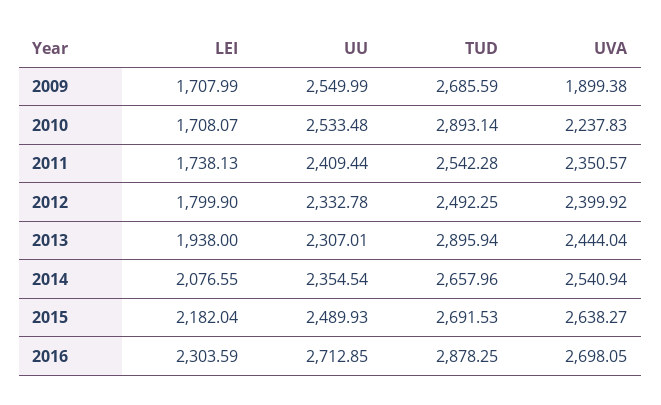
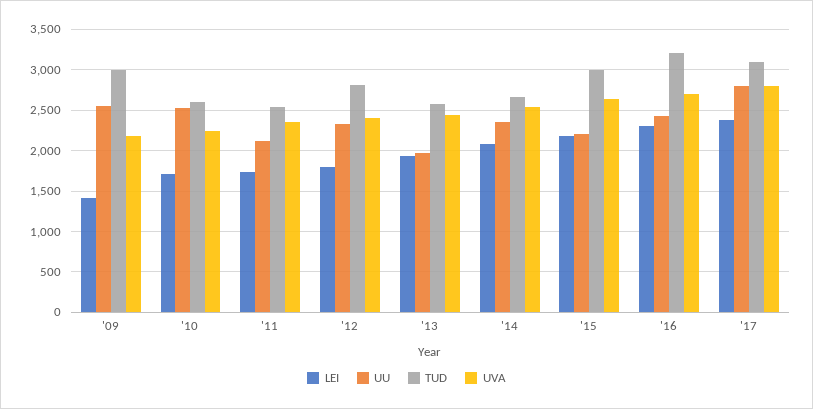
  {
    "LEI": {
-     "2009": 1707.99,
+     "2009": 1400,
      "2010": 1708.07,
      "2011": 1738.13,
      "2012": 1799.9,
      "2013": 1938,
      "2014": 2076.55,
      "2015": 2182.04,
-     "2016": 2303.59
+     "2016": 2303.59,
+     "'17": 2400
    },
    "UU": {
      "2009": 2549.99,
      "2010": 2533.48,
-     "2011": 2409.44,
+     "2011": 2100,
      "2012": 2332.78,
-     "2013": 2307.01,
+     "2013": 2000,
      "2014": 2354.54,
-     "2015": 2489.93,
+     "2015": 2200,
-     "2016": 2712.85
+     "2016": 2400,
+     "'17": 2800
    },
    "TUD": {
-     "2009": 2685.59,
+     "2009": 3000,
-     "2010": 2893.14,
+     "2010": 2600,
      "2011": 2542.28,
-     "2012": 2492.25,
+     "2012": 2800,
-     "2013": 2895.94,
+     "2013": 2600,
      "2014": 2657.96,
-     "2015": 2691.53,
+     "2015": 3000,
-     "2016": 2878.25
+     "2016": 3200,
+     "'17": 3100
    },
    "UVA": {
-     "2009": 1899.38,
+     "2009": 2200,
      "2010": 2237.83,
      "2011": 2350.57,
      "2012": 2399.92,
      "2013": 2444.04,
      "2014": 2540.94,
      "2015": 2638.27,
-     "2016": 2698.05
+     "2016": 2698.05,
+     "'17": 2800
    }
  }

